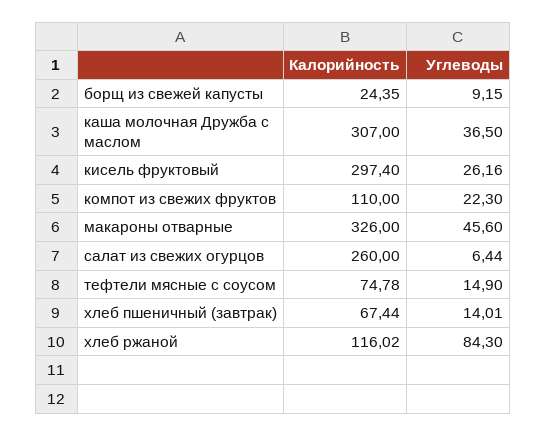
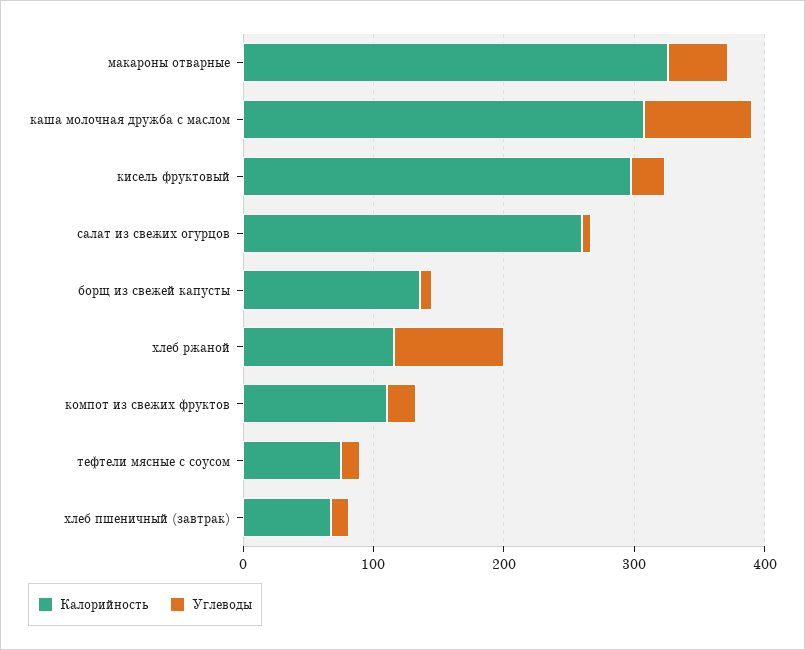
  {
    "Калорийность": {
-     "борщ из свежей капусты": 24.35,
+     "борщ из свежей капусты": 140,
      "каша молочная Дружба с маслом": 307,
      "кисель фруктовый": 297.4,
      "компот из свежих фруктов": 110,
      "макароны отварные": 326,
      "салат из свежих огурцов": 260,
      "тефтели мясные с соусом": 74.78,
      "хлеб пшеничный (завтрак)": 67.44,
      "хлеб ржаной": 116.02
    },
    "Углеводы": {
      "борщ из свежей капусты": 9.15,
-     "каша молочная Дружба с маслом": 36.5,
+     "каша молочная Дружба с маслом": 80,
      "кисель фруктовый": 26.16,
      "компот из свежих фруктов": 22.3,
      "макароны отварные": 45.6,
      "салат из свежих огурцов": 6.44,
      "тефтели мясные с соусом": 14.9,
      "хлеб пшеничный (завтрак)": 14.01,
      "хлеб ржаной": 84.3
    }
  }

